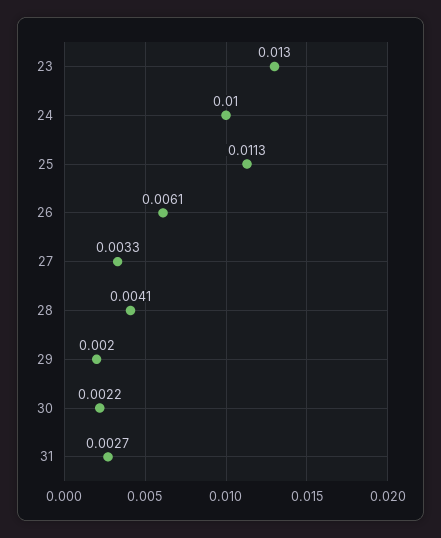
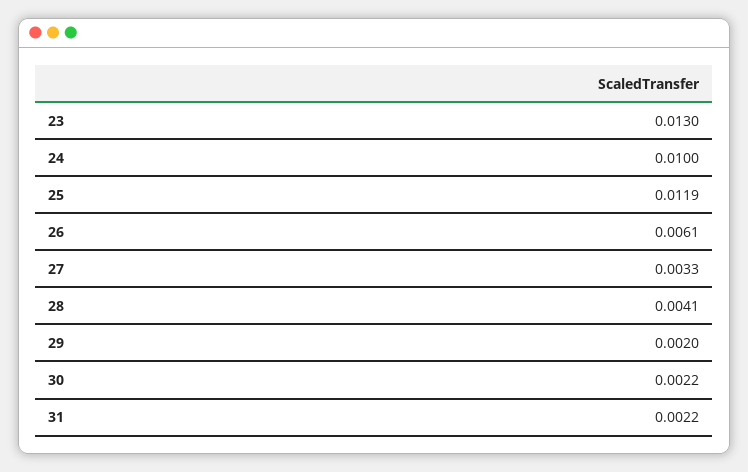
  {
    "23": 0.013,
    "24": 0.01,
-   "25": 0.0113,
+   "25": 0.0119,
    "26": 0.0061,
    "27": 0.0033,
    "28": 0.0041,
    "29": 0.002,
    "30": 0.0022,
-   "31": 0.0027
+   "31": 0.0022
  }

